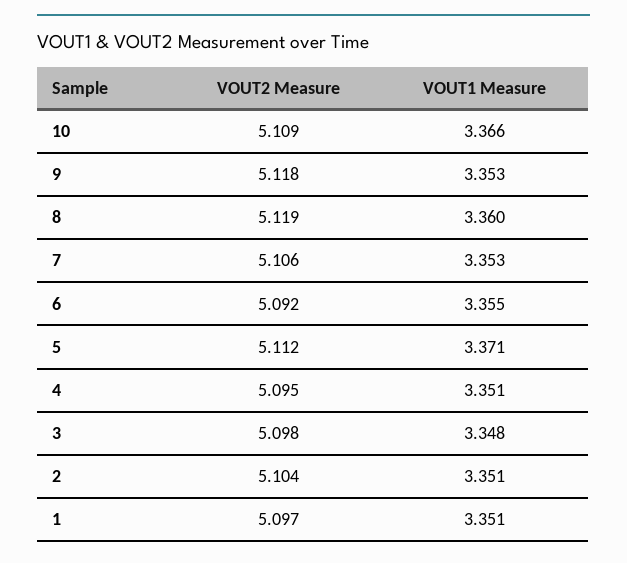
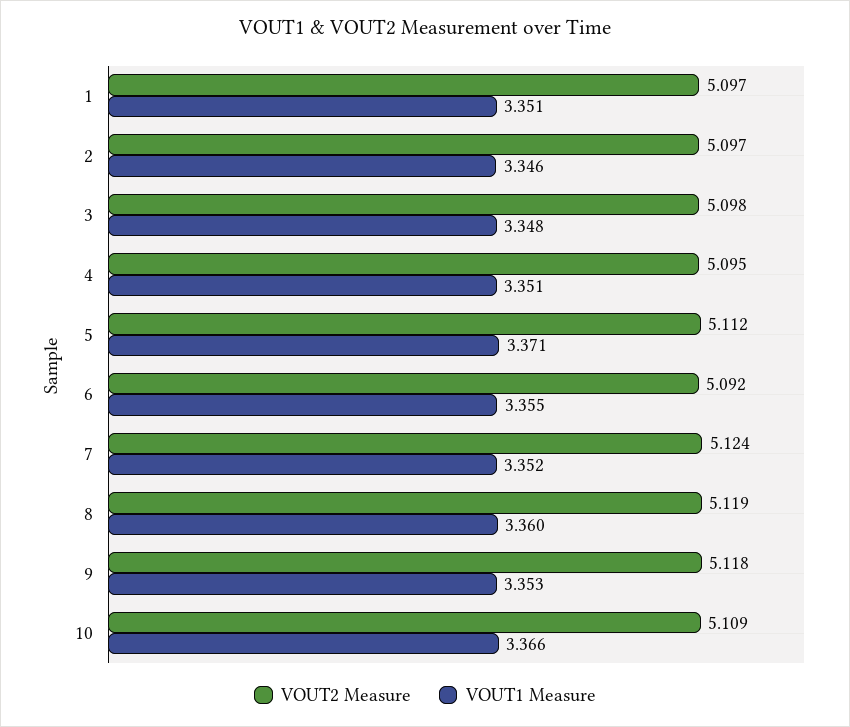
  {
    "VOUT2 Measure": {
      "10": 5.109,
      "9": 5.118,
      "8": 5.119,
-     "7": 5.106,
+     "7": 5.124,
      "6": 5.092,
      "5": 5.112,
      "4": 5.095,
      "3": 5.098,
-     "2": 5.104,
+     "2": 5.097,
      "1": 5.097
    },
    "VOUT1 Measure": {
      "10": 3.366,
      "9": 3.353,
      "8": 3.36,
-     "7": 3.353,
+     "7": 3.352,
      "6": 3.355,
      "5": 3.371,
      "4": 3.351,
      "3": 3.348,
-     "2": 3.351,
+     "2": 3.346,
      "1": 3.351
    }
  }

